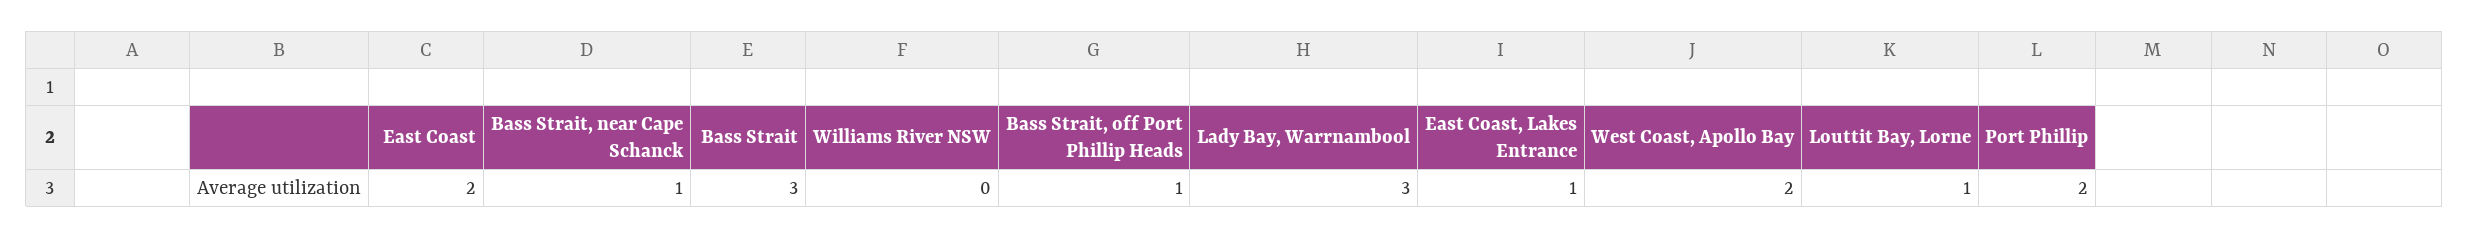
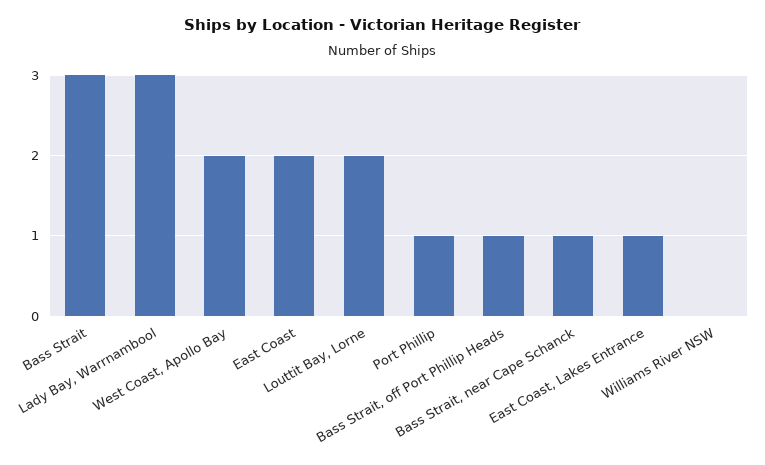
  {
    "East Coast": 2,
    "Bass Strait, near Cape Schanck": 1,
    "Bass Strait": 3,
    "Williams River NSW": 0,
    "Bass Strait, off Port Phillip Heads": 1,
    "Lady Bay, Warrnambool": 3,
    "East Coast, Lakes Entrance": 1,
    "West Coast, Apollo Bay": 2,
-   "Louttit Bay, Lorne": 1,
+   "Louttit Bay, Lorne": 2,
-   "Port Phillip": 2
+   "Port Phillip": 1
  }

